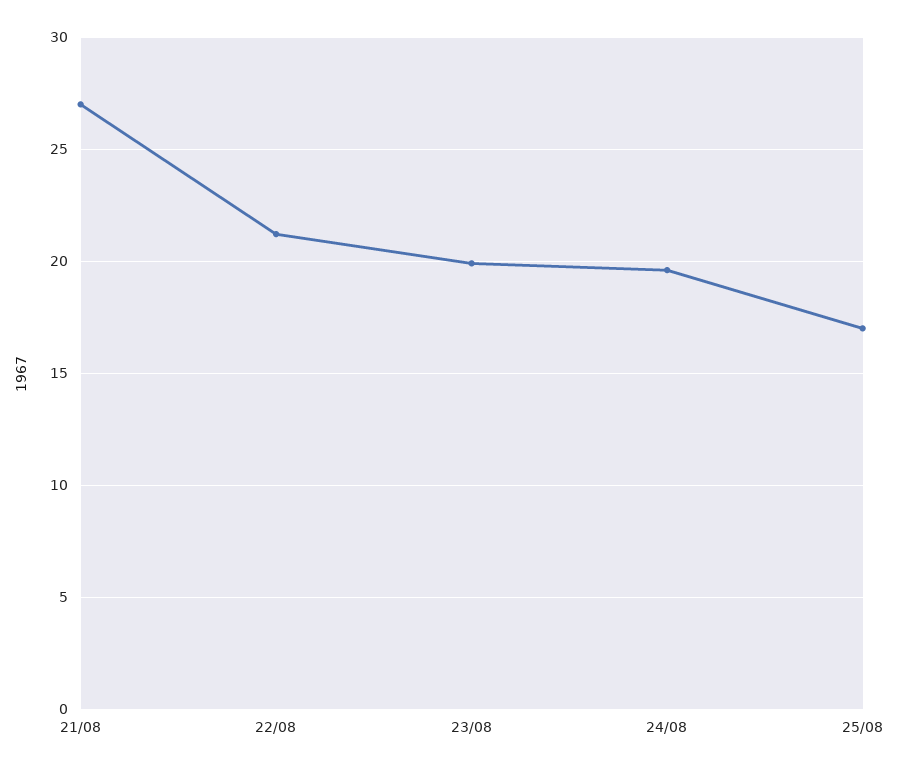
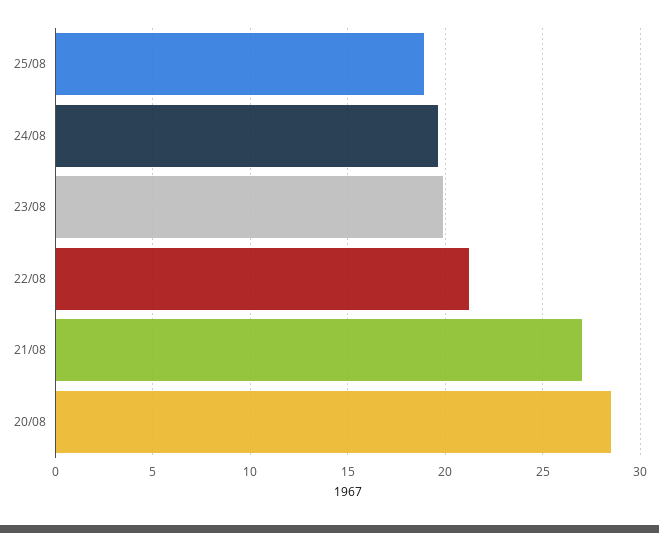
  {
    "21/08": 27,
    "22/08": 21,
    "23/08": 20,
    "24/08": 19.5,
-   "25/08": 17
+   "25/08": 19,
+   "20/08": 28.5
  }

